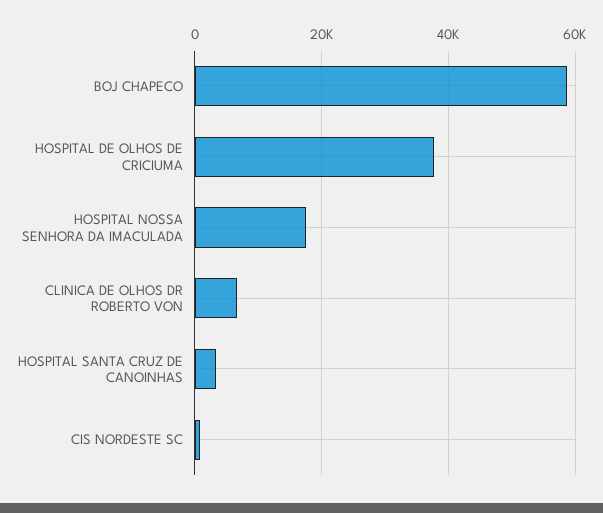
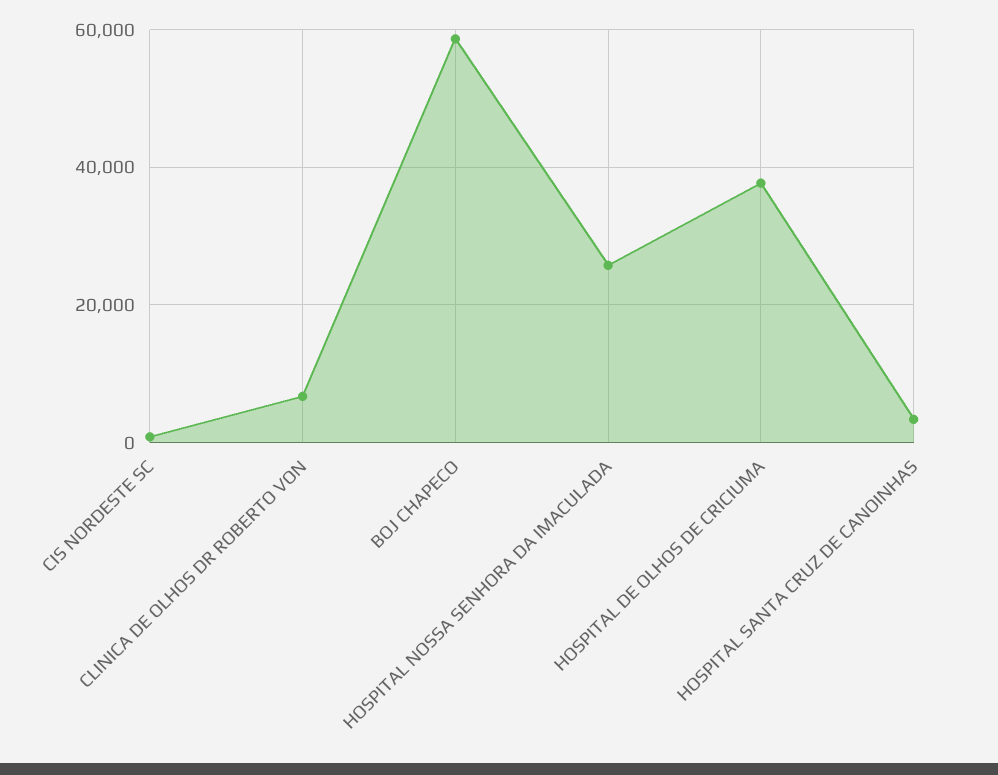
  {
    "BOJ CHAPECO": 58000,
    "HOSPITAL DE OLHOS DE CRICIUMA": 38000,
-   "HOSPITAL NOSSA SENHORA DA IMACULADA": 18000,
+   "HOSPITAL NOSSA SENHORA DA IMACULADA": 26000,
    "CLINICA DE OLHOS DR ROBERTO VON": 6000,
    "HOSPITAL SANTA CRUZ DE CANOINHAS": 4000,
    "CIS NORDESTE SC": 0
  }

